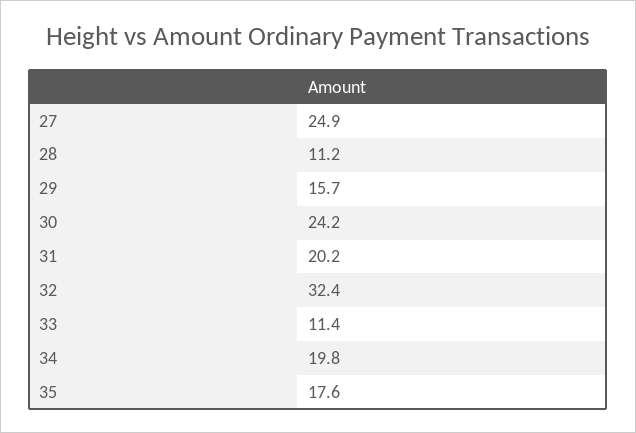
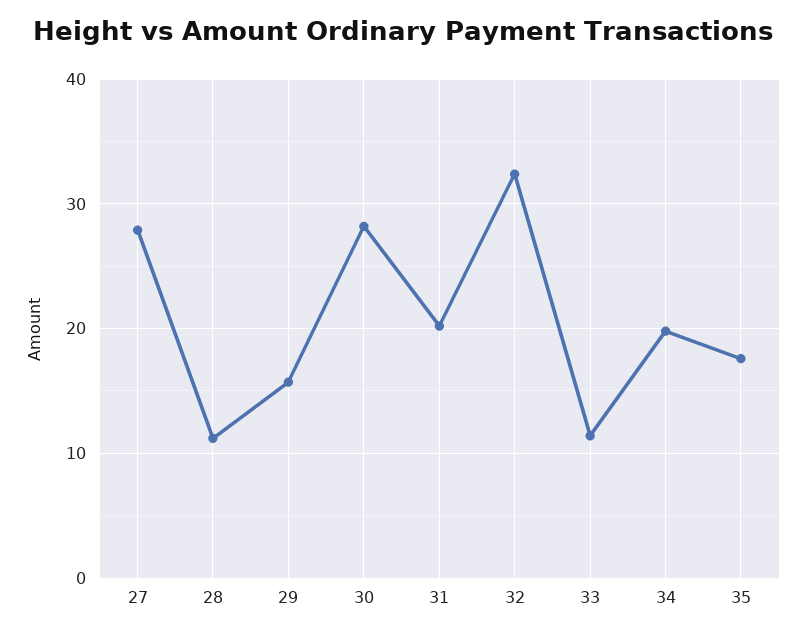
  {
-   "27": 24.9,
+   "27": 28,
    "28": 11.2,
    "29": 15.7,
-   "30": 24.2,
+   "30": 28,
    "31": 20.2,
    "32": 32.4,
    "33": 11.4,
    "34": 19.8,
    "35": 17.6
  }

